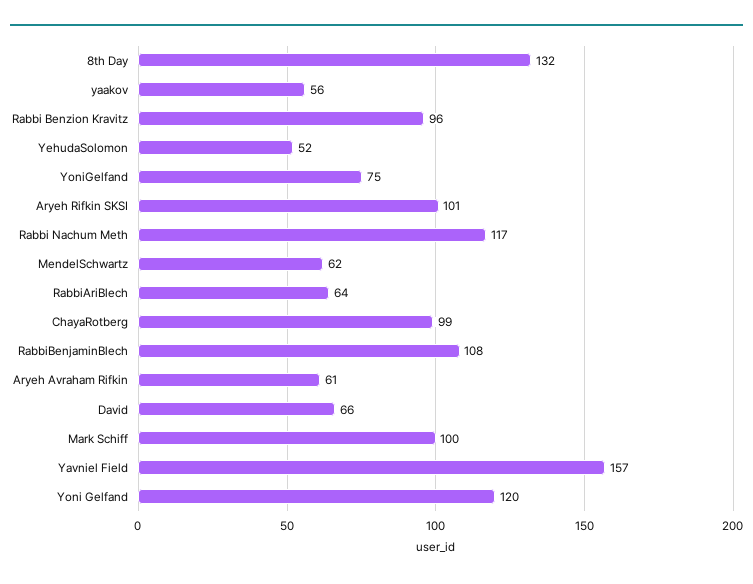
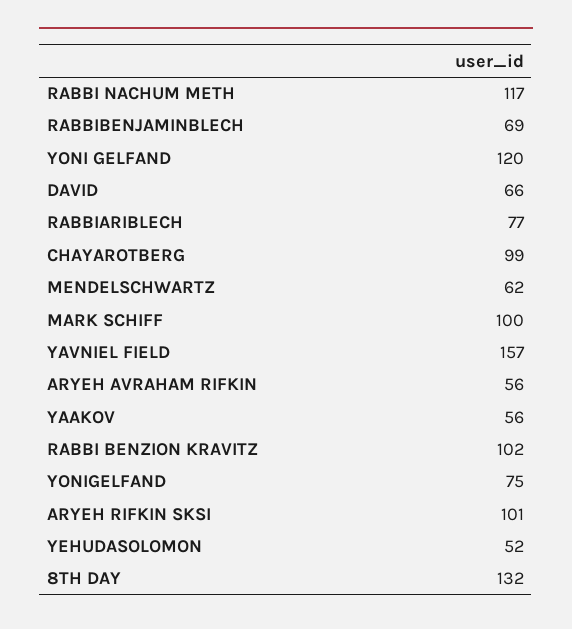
  {
    "8th Day": 132,
    "yaakov": 56,
-   "Rabbi Benzion Kravitz": 96,
+   "Rabbi Benzion Kravitz": 102,
    "YehudaSolomon": 52,
    "YoniGelfand": 75,
    "Aryeh Rifkin SKSI": 101,
    "Rabbi Nachum Meth": 117,
    "MendelSchwartz": 62,
-   "RabbiAriBlech": 64,
+   "RabbiAriBlech": 77,
    "ChayaRotberg": 99,
-   "RabbiBenjaminBlech": 108,
+   "RabbiBenjaminBlech": 69,
-   "Aryeh Avraham Rifkin": 61,
+   "Aryeh Avraham Rifkin": 56,
    "David": 66,
    "Mark Schiff": 100,
    "Yavniel Field": 157,
    "Yoni Gelfand": 120
  }

